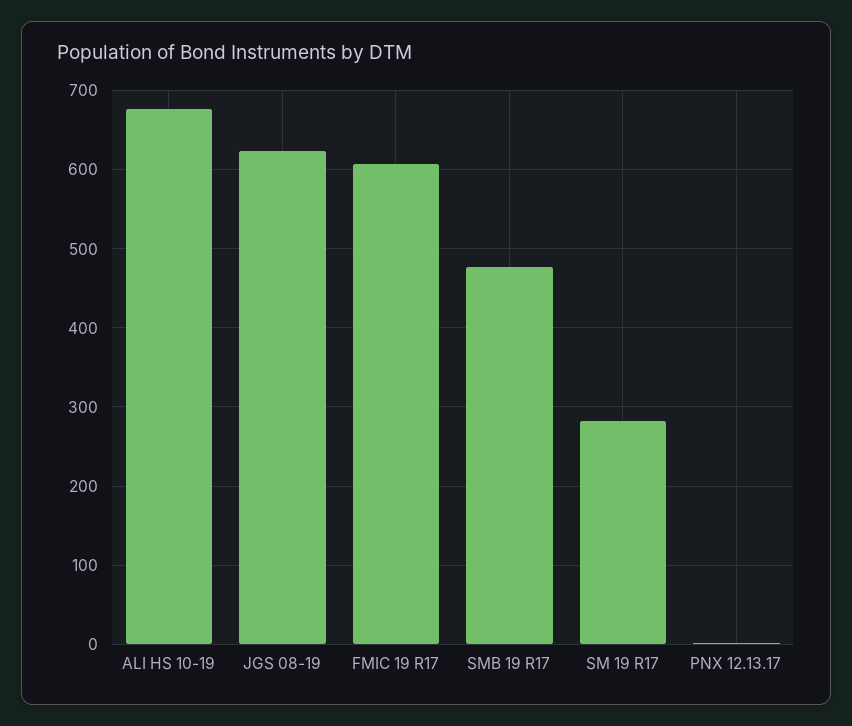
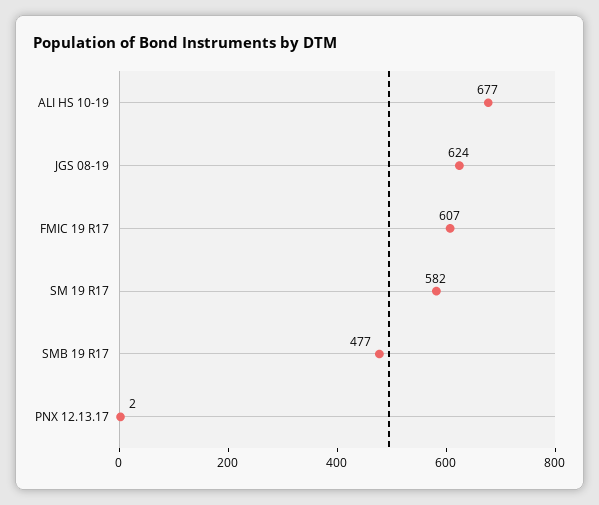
  {
    "ALI HS 10-19": 677,
    "JGS 08-19": 624,
    "FMIC 19 R17": 607,
    "SMB 19 R17": 477,
-   "SM 19 R17": 280,
+   "SM 19 R17": 582,
    "PNX 12.13.17": 2
  }

